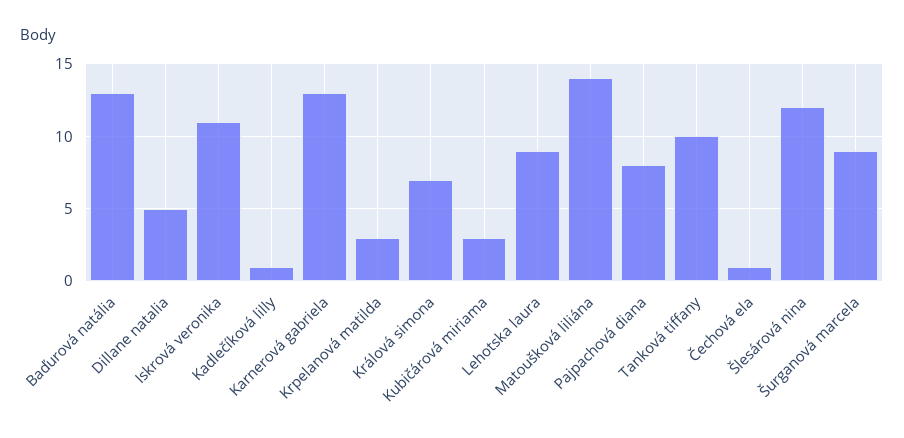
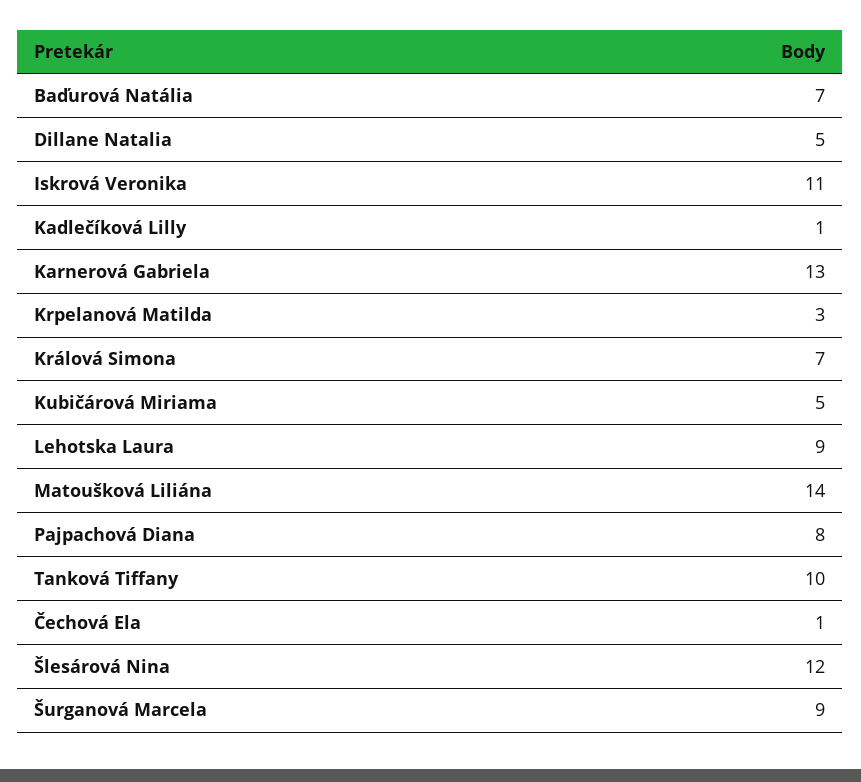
  {
-   "Baďurová natália": 13,
+   "Baďurová natália": 7,
    "Dillane natalia": 5,
    "Iskrová veronika": 11,
    "Kadlečíková lilly": 1,
    "Karnerová gabriela": 13,
    "Krpelanová matilda": 3,
    "Králová simona": 7,
-   "Kubičárová miriama": 3,
+   "Kubičárová miriama": 5,
    "Lehotska laura": 9,
    "Matoušková liliána": 14,
    "Pajpachová diana": 8,
    "Tanková tiffany": 10,
    "Čechová ela": 1,
    "Šlesárová nina": 12,
    "Šurganová marcela": 9
  }

